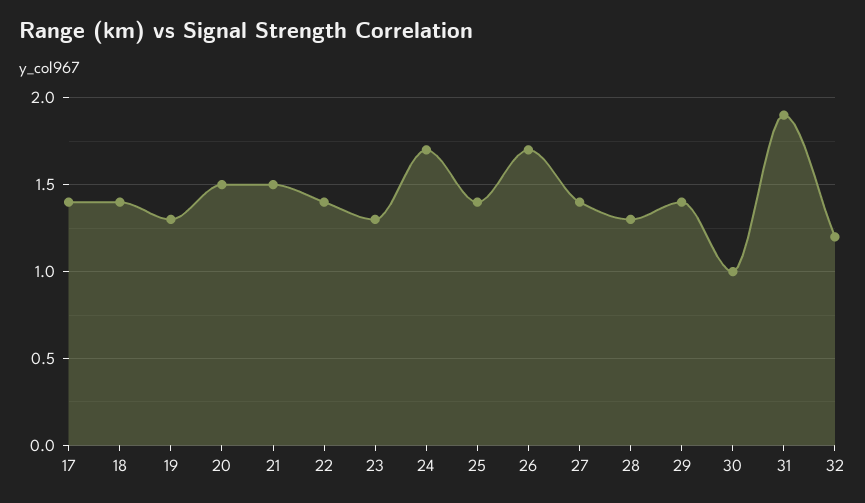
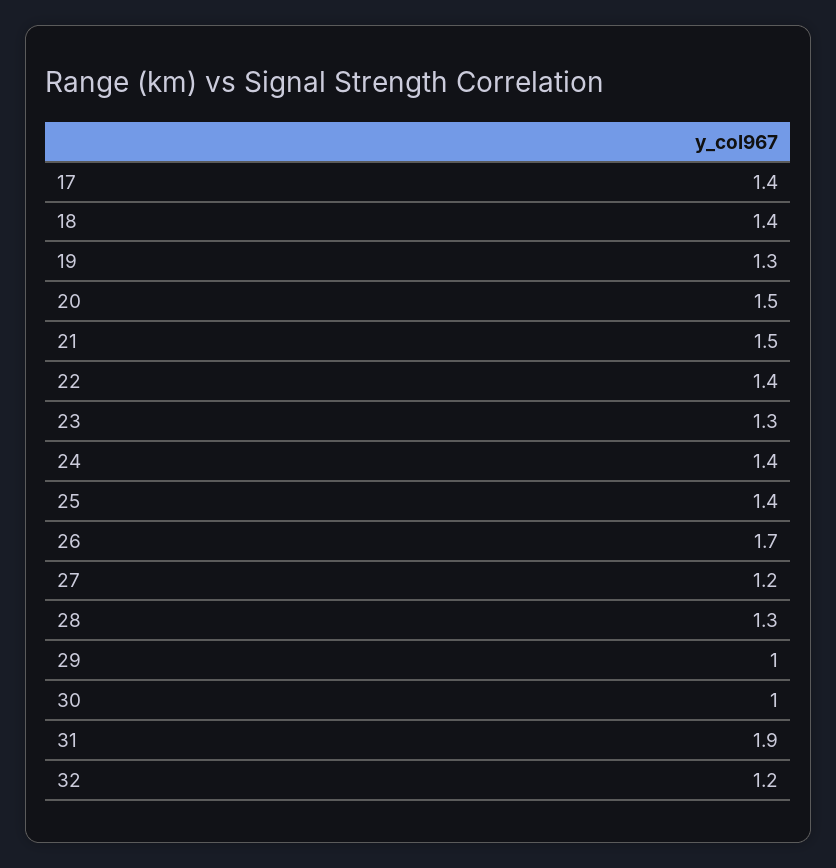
  {
    "17": 1.4,
    "18": 1.4,
    "19": 1.3,
    "20": 1.5,
    "21": 1.5,
    "22": 1.4,
    "23": 1.3,
-   "24": 1.7,
+   "24": 1.4,
    "25": 1.4,
    "26": 1.7,
-   "27": 1.4,
+   "27": 1.2,
    "28": 1.3,
-   "29": 1.4,
+   "29": 1,
    "30": 1,
    "31": 1.9,
    "32": 1.2
  }

